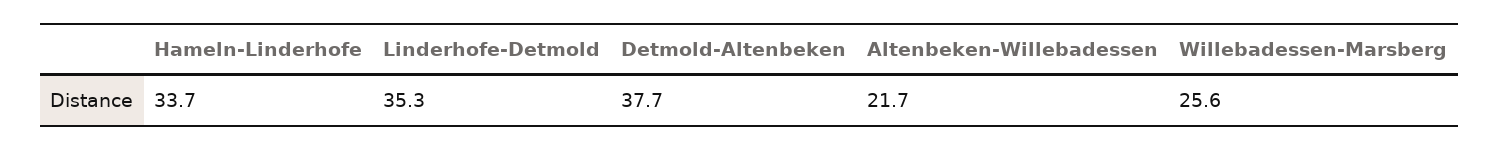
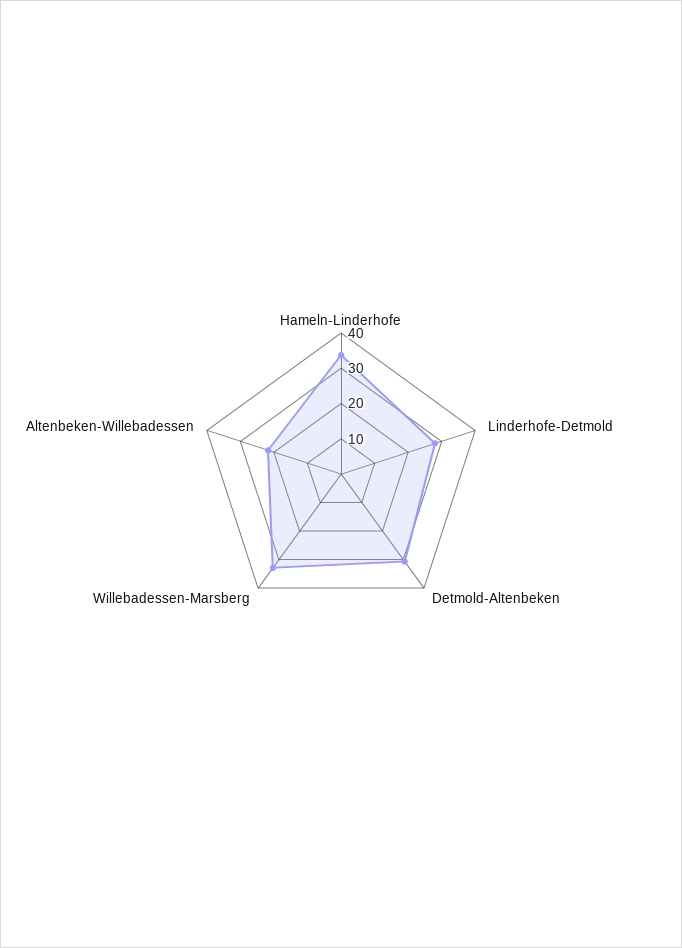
  {
    "Hameln-Linderhofe": 33.7,
-   "Linderhofe-Detmold": 35.3,
+   "Linderhofe-Detmold": 27.5,
-   "Detmold-Altenbeken": 37.7,
+   "Detmold-Altenbeken": 30,
    "Altenbeken-Willebadessen": 21.7,
-   "Willebadessen-Marsberg": 25.6
+   "Willebadessen-Marsberg": 32.5
  }

